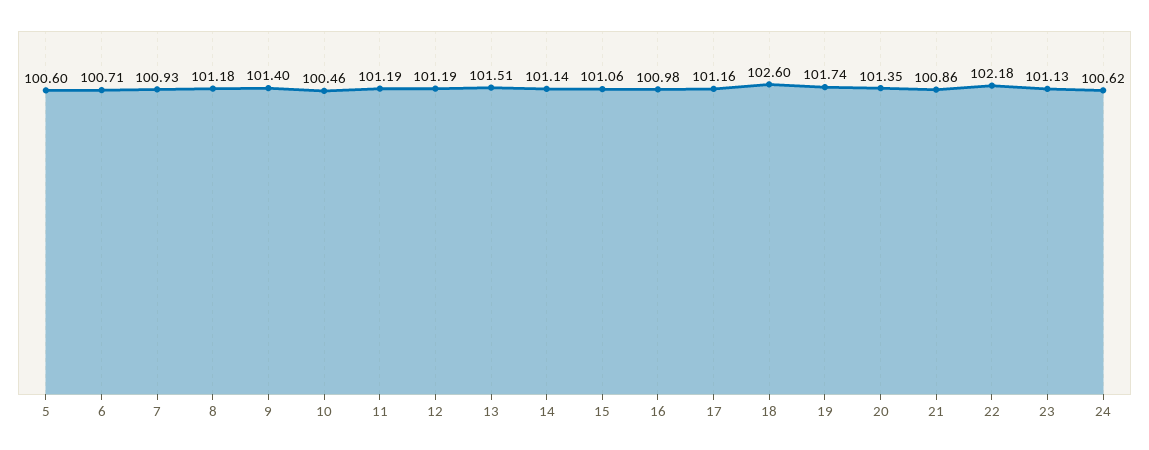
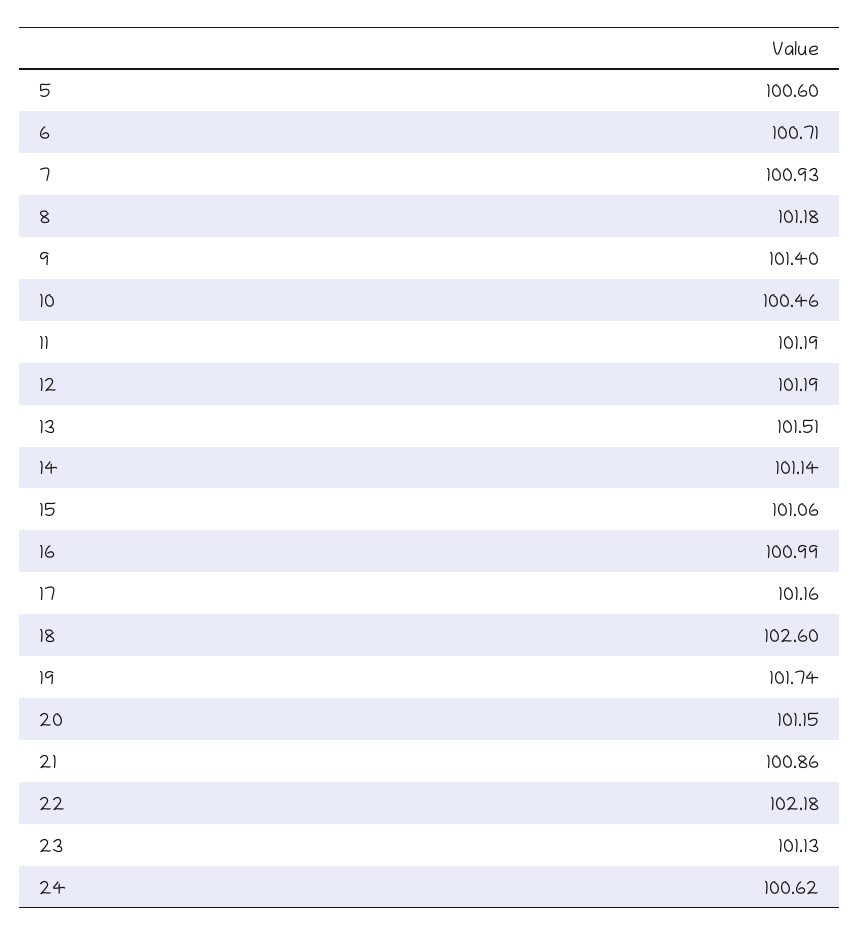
  {
    "5": 100.6,
    "6": 100.71,
    "7": 100.93,
    "8": 101.18,
    "9": 101.4,
    "10": 100.46,
    "11": 101.19,
    "12": 101.19,
    "13": 101.51,
    "14": 101.14,
    "15": 101.06,
-   "16": 100.98,
+   "16": 100.99,
    "17": 101.16,
    "18": 102.6,
    "19": 101.74,
-   "20": 101.35,
+   "20": 101.15,
    "21": 100.86,
    "22": 102.18,
    "23": 101.13,
    "24": 100.62
  }

